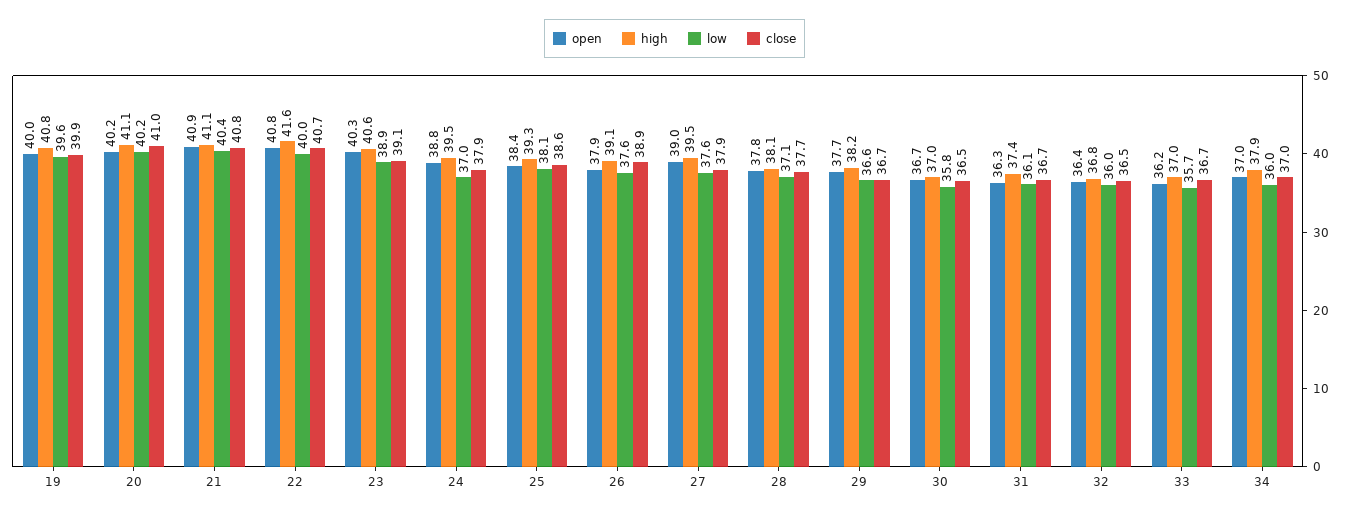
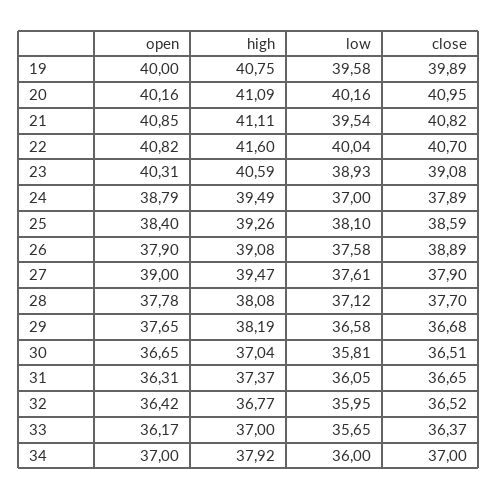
  {
    "open": {
      "19": 40,
      "20": 40.16,
      "21": 40.85,
      "22": 40.82,
      "23": 40.31,
      "24": 38.79,
      "25": 38.4,
      "26": 37.9,
      "27": 39,
      "28": 37.78,
      "29": 37.65,
      "30": 36.65,
      "31": 36.31,
      "32": 36.42,
      "33": 36.17,
      "34": 37
    },
    "high": {
      "19": 40.75,
      "20": 41.09,
      "21": 41.11,
      "22": 41.6,
      "23": 40.59,
      "24": 39.49,
      "25": 39.26,
      "26": 39.08,
      "27": 39.47,
      "28": 38.08,
      "29": 38.19,
      "30": 37.04,
      "31": 37.37,
      "32": 36.77,
      "33": 37,
      "34": 37.92
    },
    "low": {
      "19": 39.58,
      "20": 40.16,
-     "21": 40.4,
+     "21": 39.54,
      "22": 40.04,
      "23": 38.93,
      "24": 37,
      "25": 38.1,
      "26": 37.58,
      "27": 37.61,
      "28": 37.12,
      "29": 36.58,
      "30": 35.81,
      "31": 36.05,
      "32": 35.95,
      "33": 35.65,
      "34": 36
    },
    "close": {
      "19": 39.89,
      "20": 40.95,
      "21": 40.82,
      "22": 40.7,
      "23": 39.08,
      "24": 37.89,
      "25": 38.59,
      "26": 38.89,
      "27": 37.9,
      "28": 37.7,
      "29": 36.68,
      "30": 36.51,
      "31": 36.65,
      "32": 36.52,
-     "33": 36.7,
+     "33": 36.37,
      "34": 37
    }
  }

